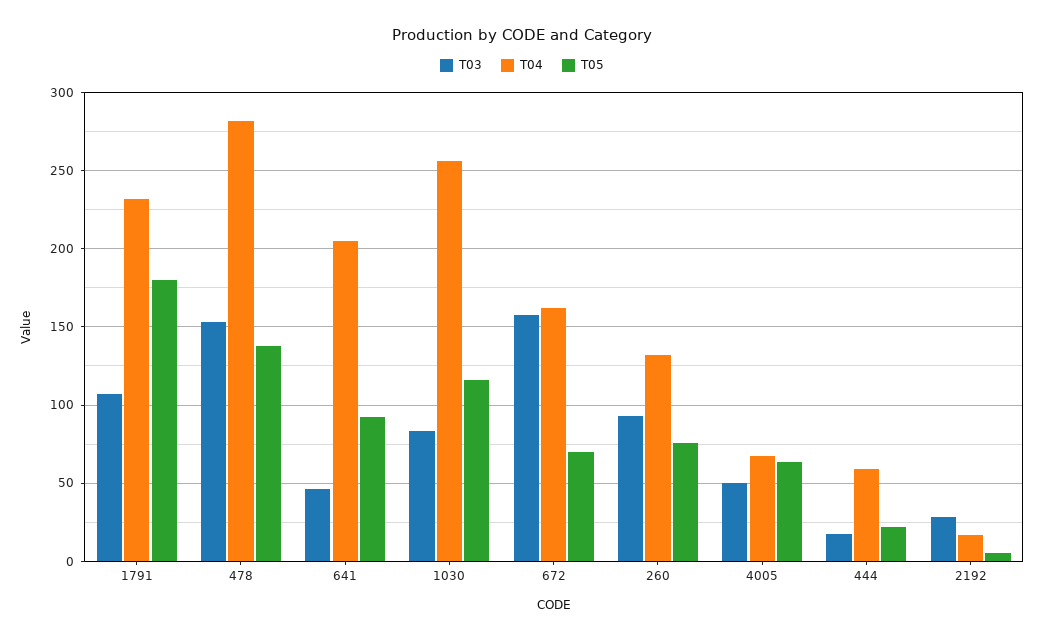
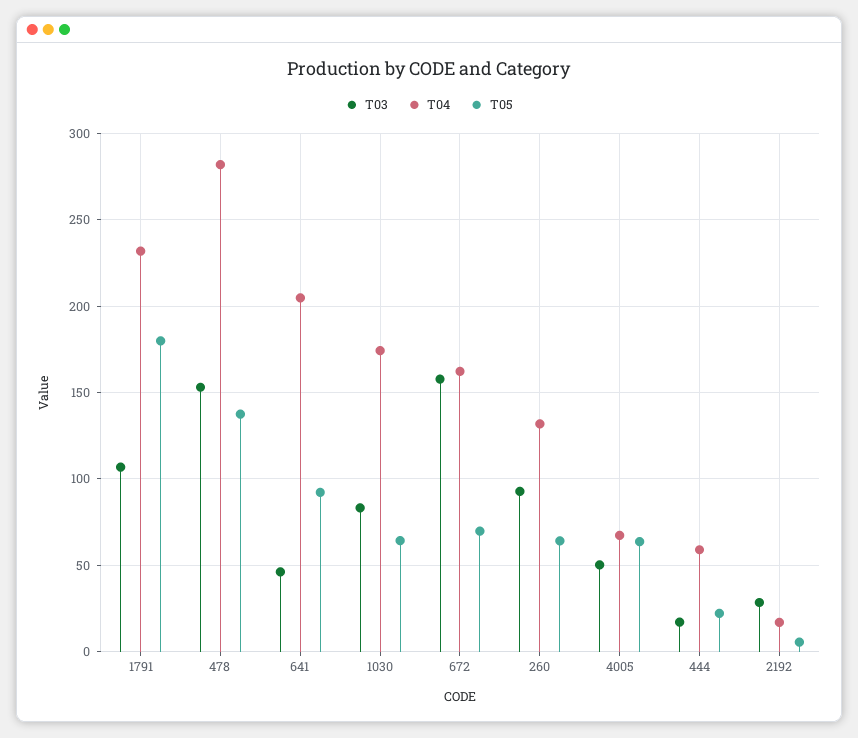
  {
    "T03": {
      "1791": 105,
      "478": 155,
      "641": 45,
      "1030": 85,
      "672": 160,
      "260": 95,
      "4005": 50,
      "444": 15,
      "2192": 30
    },
    "T04": {
      "1791": 230,
      "478": 280,
      "641": 205,
-     "1030": 255,
+     "1030": 175,
      "672": 160,
      "260": 130,
      "4005": 65,
      "444": 60,
      "2192": 15
    },
    "T05": {
      "1791": 180,
      "478": 135,
      "641": 90,
-     "1030": 115,
+     "1030": 65,
      "672": 70,
-     "260": 75,
+     "260": 65,
      "4005": 65,
      "444": 20,
      "2192": 5
    }
  }

